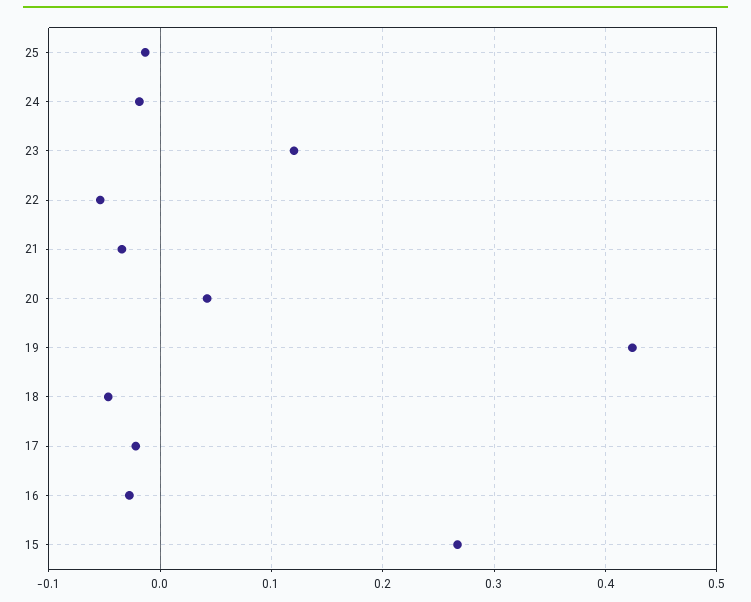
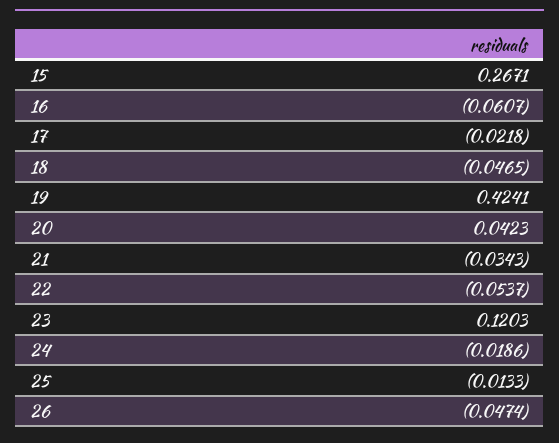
  {
    "25": -0.0133,
    "24": -0.0186,
    "23": 0.1203,
    "22": -0.0537,
    "21": -0.0343,
    "20": 0.0423,
    "19": 0.4241,
    "18": -0.0465,
    "17": -0.0218,
-   "16": -0.03,
+   "16": -0.0607,
-   "15": 0.2671
+   "15": 0.2671,
+   "26": -0.0474
  }

